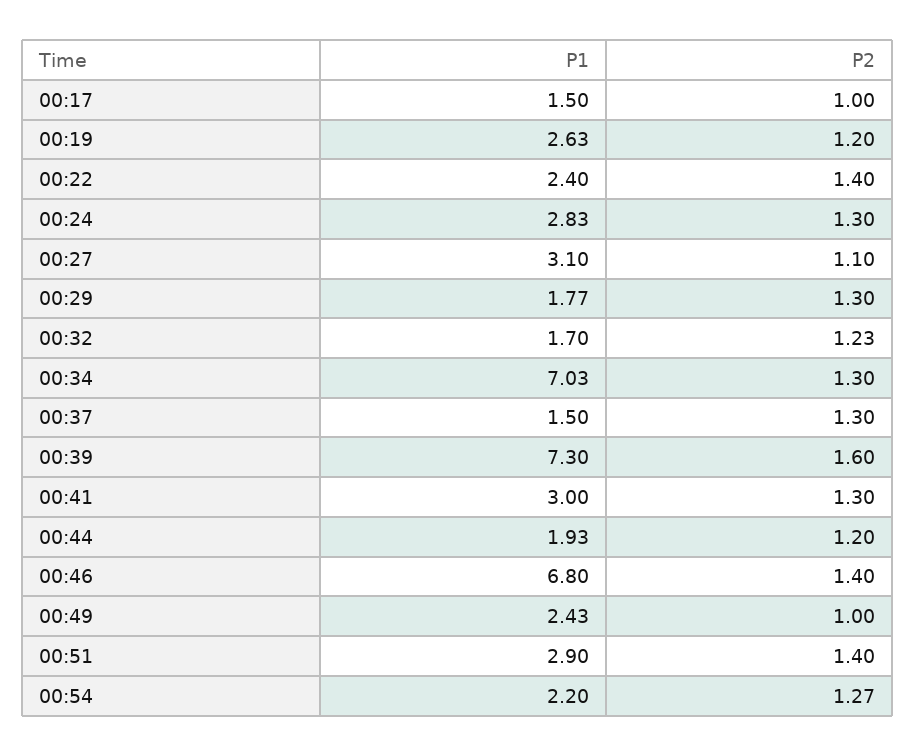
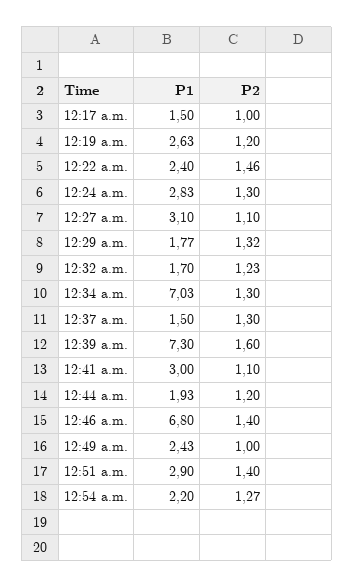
  {
    "P1": {
      "00:17": 1.5,
      "00:19": 2.63,
      "00:22": 2.4,
      "00:24": 2.83,
      "00:27": 3.1,
      "00:29": 1.77,
      "00:32": 1.7,
      "00:34": 7.03,
      "00:37": 1.5,
      "00:39": 7.3,
      "00:41": 3,
      "00:44": 1.93,
      "00:46": 6.8,
      "00:49": 2.43,
      "00:51": 2.9,
      "00:54": 2.2
    },
    "P2": {
      "00:17": 1,
      "00:19": 1.2,
-     "00:22": 1.4,
+     "00:22": 1.46,
      "00:24": 1.3,
      "00:27": 1.1,
-     "00:29": 1.3,
+     "00:29": 1.32,
      "00:32": 1.23,
      "00:34": 1.3,
      "00:37": 1.3,
      "00:39": 1.6,
-     "00:41": 1.3,
+     "00:41": 1.1,
      "00:44": 1.2,
      "00:46": 1.4,
      "00:49": 1,
      "00:51": 1.4,
      "00:54": 1.27
    }
  }

